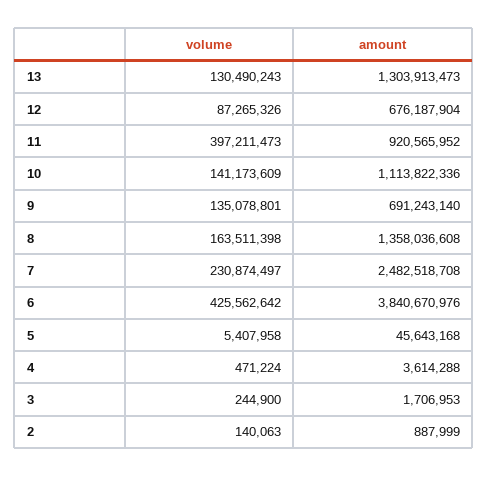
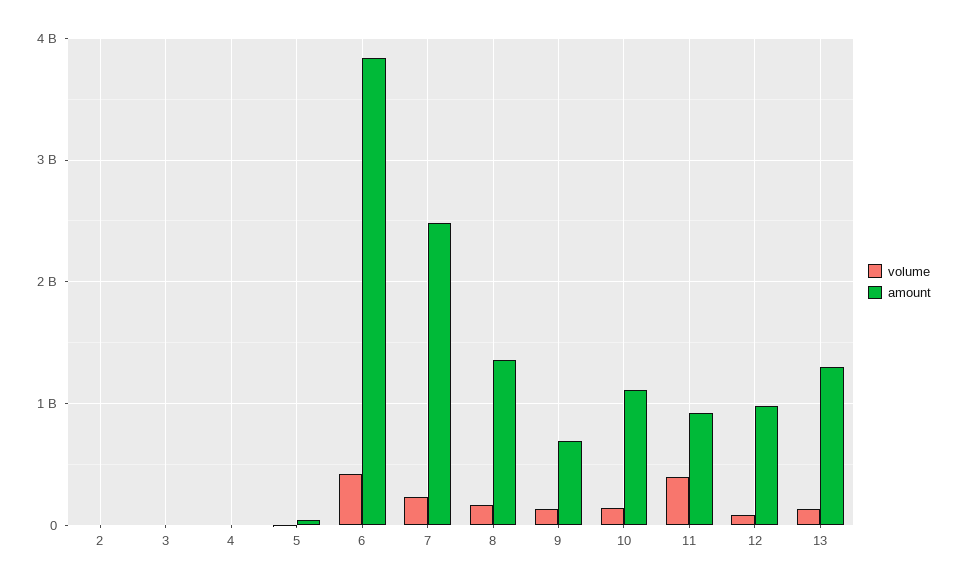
  {
    "volume": {
      "13": 130490243,
      "12": 87265326,
      "11": 397211473,
      "10": 141173609,
      "9": 135078801,
      "8": 163511398,
      "7": 230874497,
      "6": 425562642,
      "5": 5407958,
      "4": 471224,
      "3": 244900,
      "2": 140063
    },
    "amount": {
      "13": 1303913473,
-     "12": 676187904,
+     "12": 1000000000,
      "11": 920565952,
      "10": 1113822336,
      "9": 691243140,
      "8": 1358036608,
      "7": 2482518708,
      "6": 3840670976,
      "5": 45643168,
      "4": 3614288,
      "3": 1706953,
      "2": 887999
    }
  }

